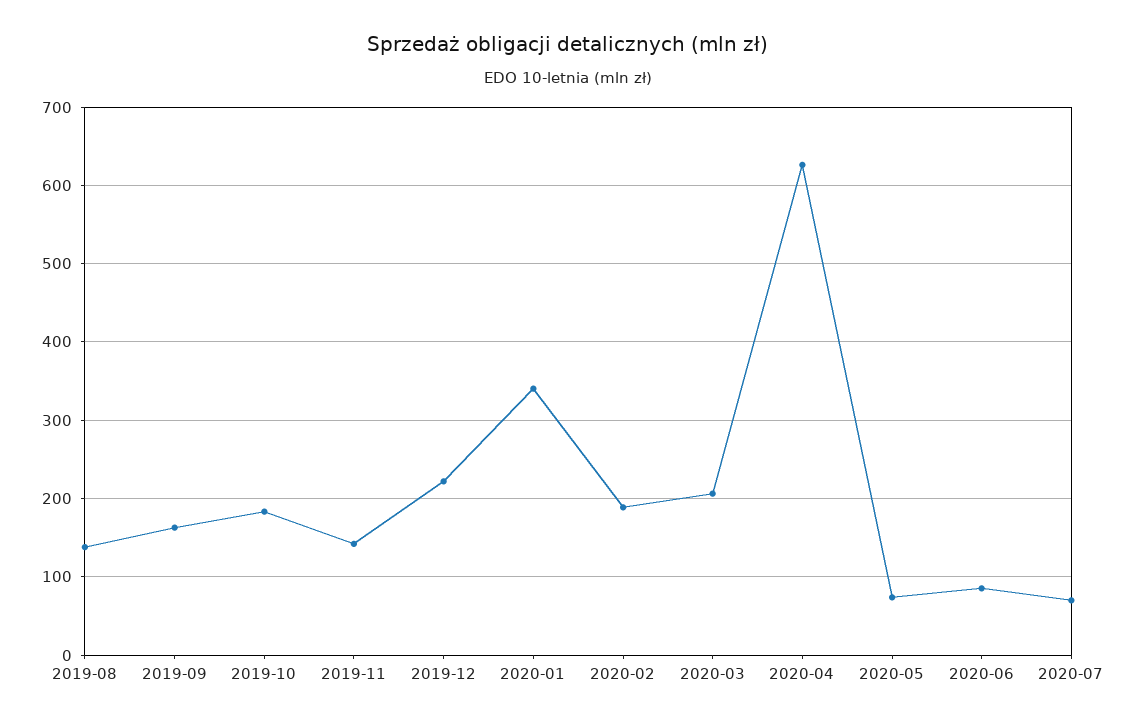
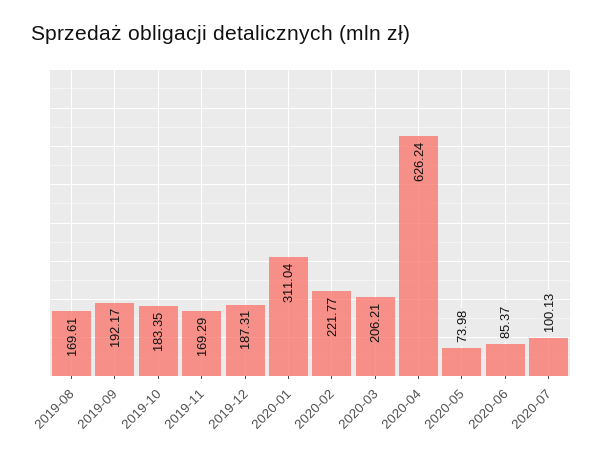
  {
-   "2019-08": 140,
+   "2019-08": 169.61,
-   "2019-09": 160,
+   "2019-09": 192.17,
    "2019-10": 183.35,
-   "2019-11": 140,
+   "2019-11": 169.29,
-   "2019-12": 220,
+   "2019-12": 187.31,
-   "2020-01": 340,
+   "2020-01": 311.04,
-   "2020-02": 190,
+   "2020-02": 221.77,
    "2020-03": 206.21,
    "2020-04": 626.24,
    "2020-05": 73.98,
    "2020-06": 85.37,
-   "2020-07": 70
+   "2020-07": 100.13
  }

